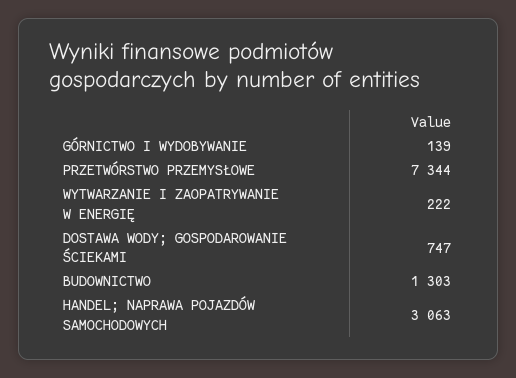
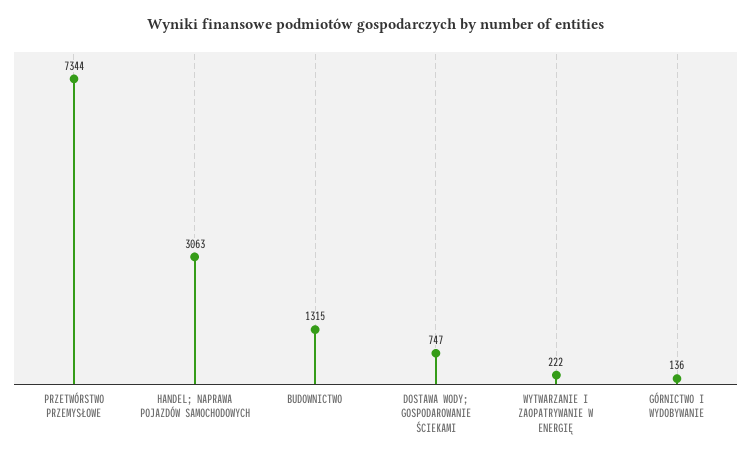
  {
-   "GÓRNICTWO I WYDOBYWANIE": 139,
+   "GÓRNICTWO I WYDOBYWANIE": 136,
    "PRZETWÓRSTWO PRZEMYSŁOWE": 7344,
    "WYTWARZANIE I ZAOPATRYWANIE W ENERGIĘ": 222,
    "DOSTAWA WODY; GOSPODAROWANIE ŚCIEKAMI": 747,
-   "BUDOWNICTWO": 1303,
+   "BUDOWNICTWO": 1315,
    "HANDEL; NAPRAWA POJAZDÓW SAMOCHODOWYCH": 3063
  }

